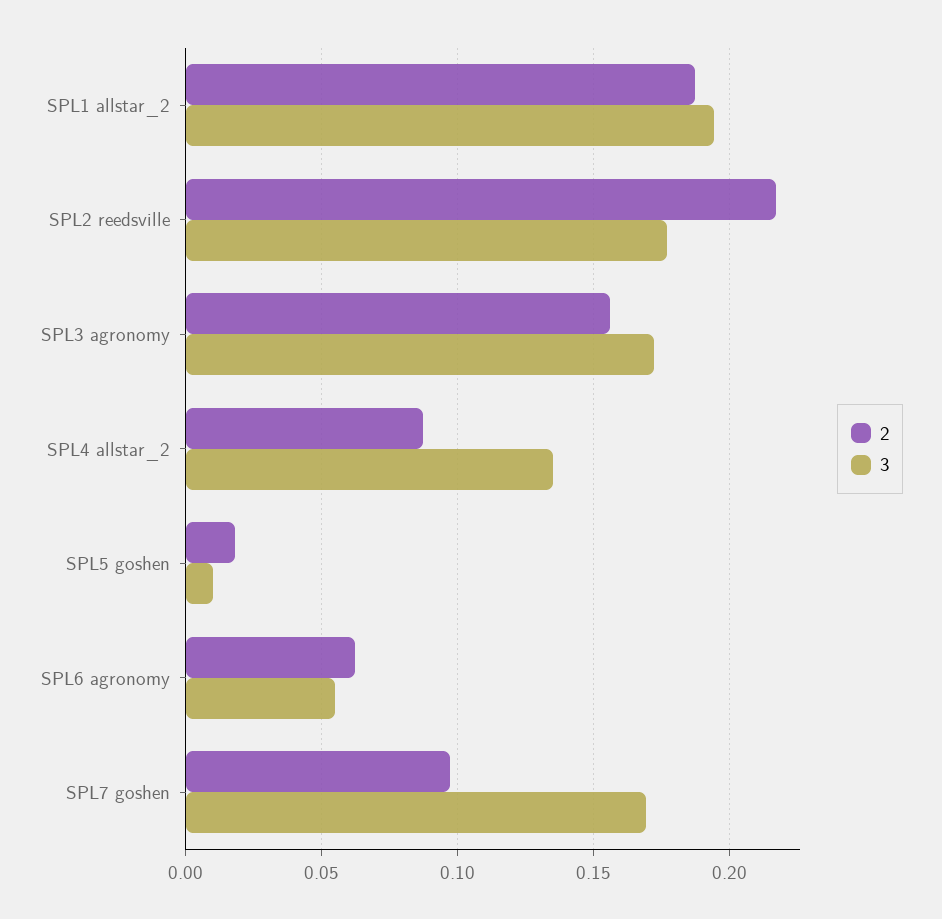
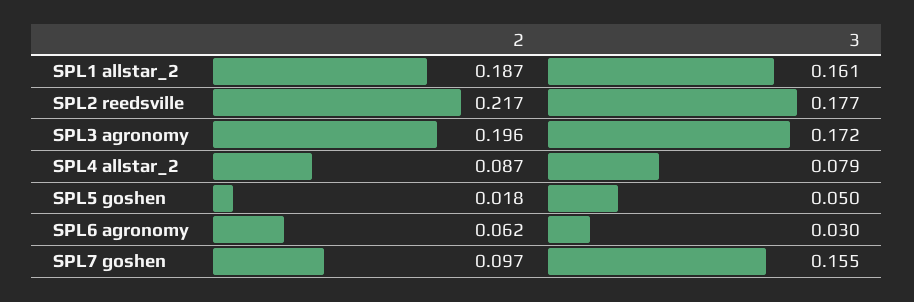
  {
    "2": {
      "SPL1 allstar_2": 0.187,
      "SPL2 reedsville": 0.217,
-     "SPL3 agronomy": 0.155,
+     "SPL3 agronomy": 0.196,
      "SPL4 allstar_2": 0.087,
      "SPL5 goshen": 0.018,
      "SPL6 agronomy": 0.062,
      "SPL7 goshen": 0.097
    },
    "3": {
-     "SPL1 allstar_2": 0.195,
+     "SPL1 allstar_2": 0.161,
      "SPL2 reedsville": 0.177,
      "SPL3 agronomy": 0.172,
-     "SPL4 allstar_2": 0.135,
+     "SPL4 allstar_2": 0.079,
-     "SPL5 goshen": 0.01,
+     "SPL5 goshen": 0.05,
-     "SPL6 agronomy": 0.055,
+     "SPL6 agronomy": 0.03,
-     "SPL7 goshen": 0.17
+     "SPL7 goshen": 0.155
    }
  }

